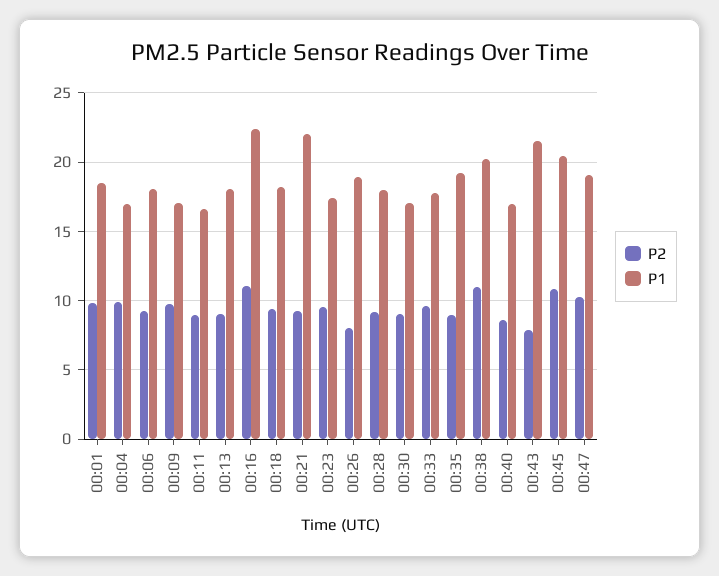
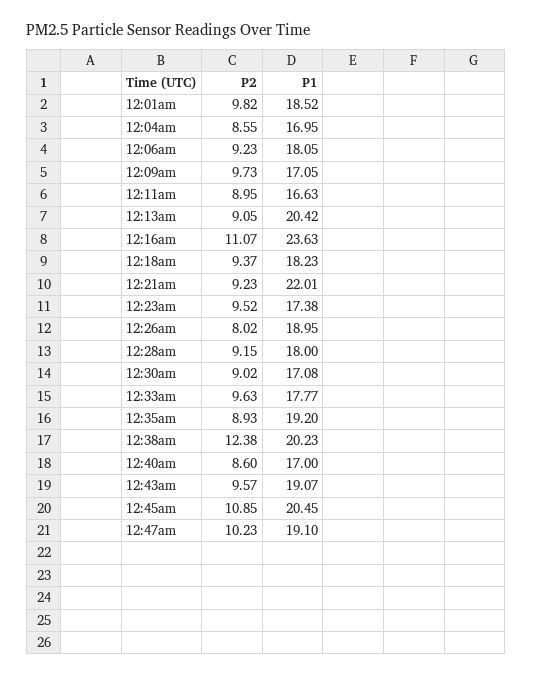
  {
    "P2": {
      "00:01": 9.82,
-     "00:04": 10,
+     "00:04": 8.55,
      "00:06": 9.23,
      "00:09": 9.73,
      "00:11": 8.95,
      "00:13": 9.05,
      "00:16": 11.07,
      "00:18": 9.37,
      "00:21": 9.23,
      "00:23": 9.52,
      "00:26": 8.02,
      "00:28": 9.15,
      "00:30": 9.02,
      "00:33": 9.63,
      "00:35": 8.93,
-     "00:38": 11,
+     "00:38": 12.38,
      "00:40": 8.6,
-     "00:43": 8,
+     "00:43": 9.57,
      "00:45": 10.85,
      "00:47": 10.23
    },
    "P1": {
      "00:01": 18.52,
      "00:04": 16.95,
      "00:06": 18.05,
      "00:09": 17.05,
      "00:11": 16.63,
-     "00:13": 18,
+     "00:13": 20.42,
-     "00:16": 22.5,
+     "00:16": 23.63,
      "00:18": 18.23,
      "00:21": 22.01,
      "00:23": 17.38,
      "00:26": 18.95,
      "00:28": 18,
      "00:30": 17.08,
      "00:33": 17.77,
      "00:35": 19.2,
      "00:38": 20.23,
      "00:40": 17,
-     "00:43": 21.5,
+     "00:43": 19.07,
      "00:45": 20.45,
      "00:47": 19.1
    }
  }

